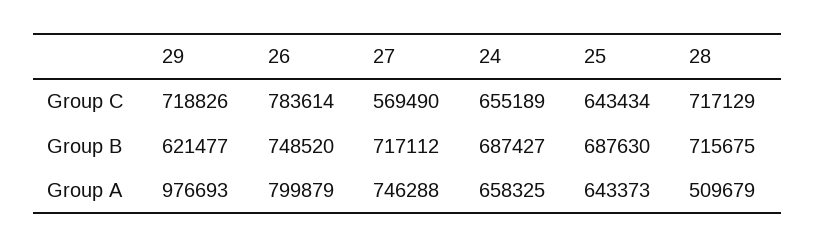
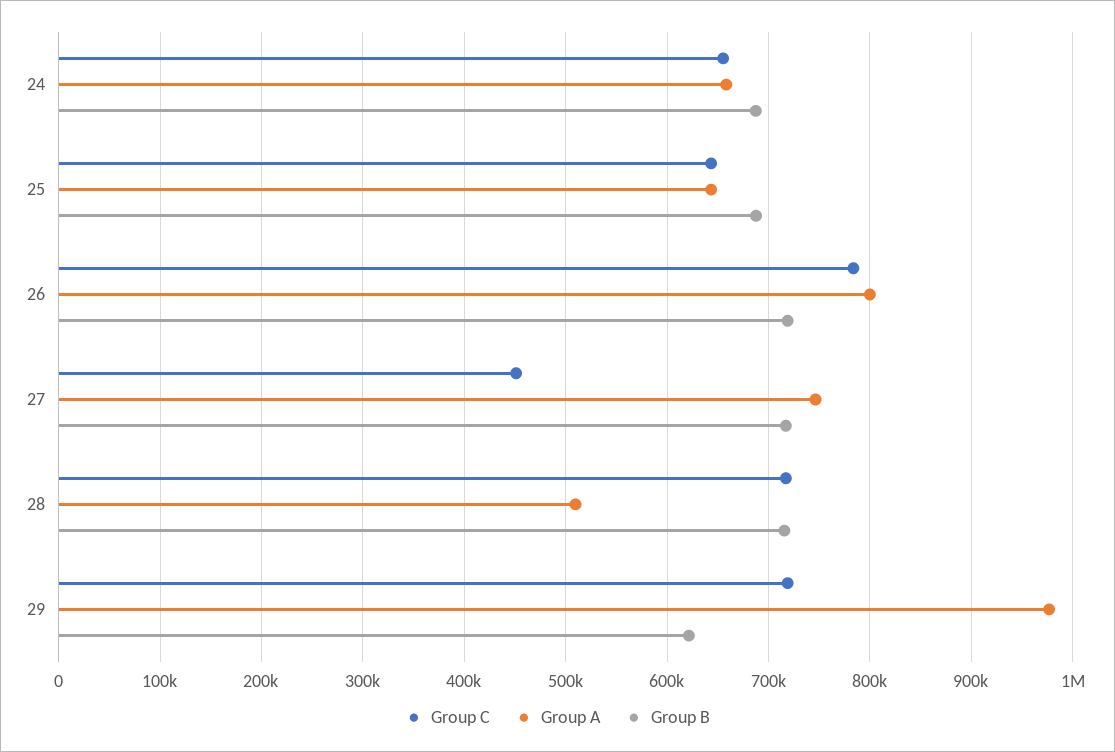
  {
    "Group C": {
      "29": 718826,
      "26": 783614,
-     "27": 569490,
+     "27": 450000,
      "24": 655189,
      "25": 643434,
      "28": 717129
    },
    "Group B": {
      "29": 621477,
-     "26": 748520,
+     "26": 720000,
      "27": 717112,
      "24": 687427,
      "25": 687630,
      "28": 715675
    },
    "Group A": {
      "29": 976693,
      "26": 799879,
      "27": 746288,
      "24": 658325,
      "25": 643373,
      "28": 509679
    }
  }

